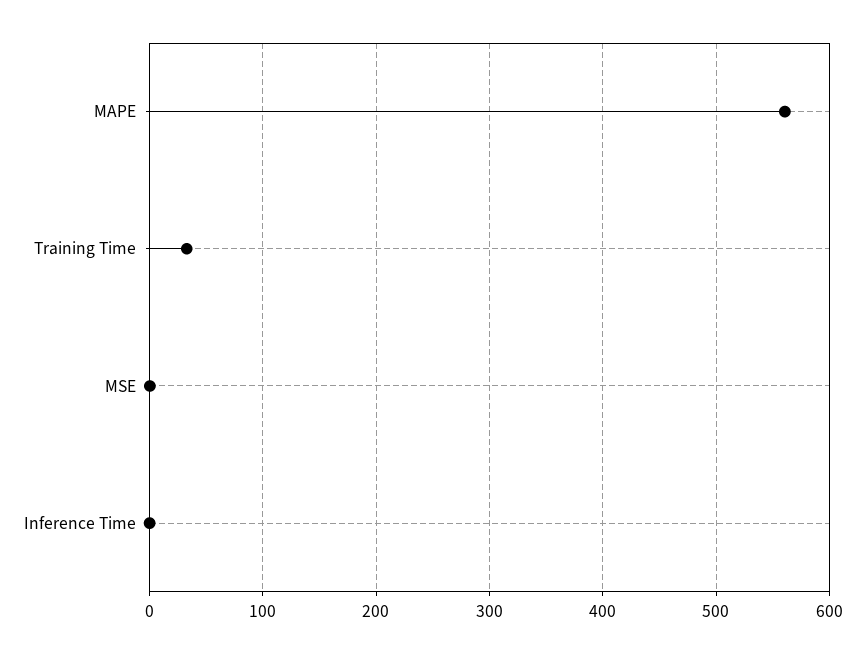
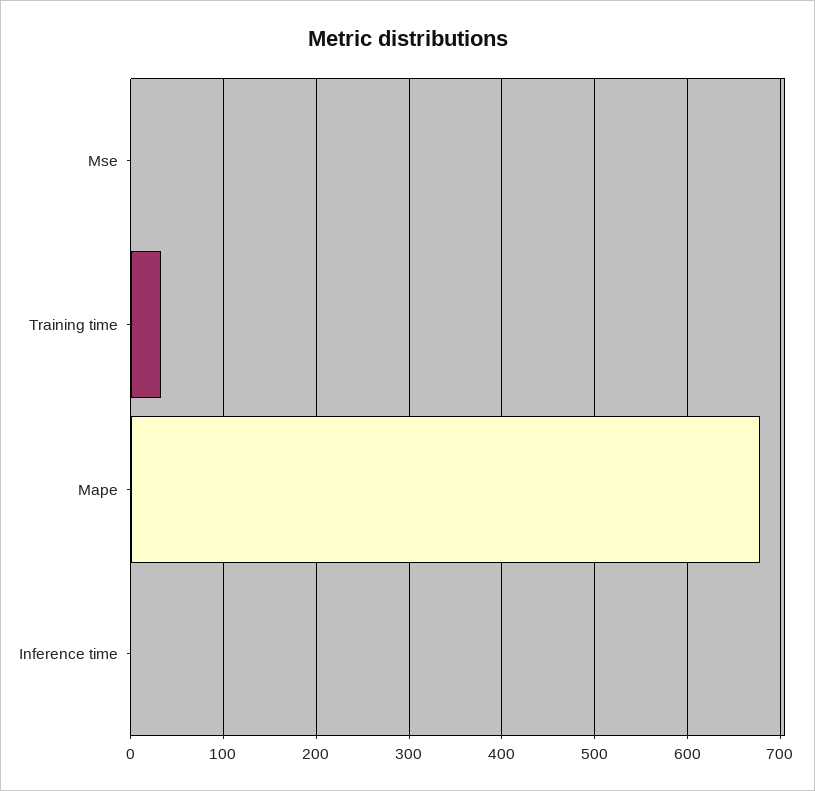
  {
-   "MAPE": 560,
+   "MAPE": 680,
    "Training Time": 30,
    "MSE": 0,
    "Inference Time": 0
  }

